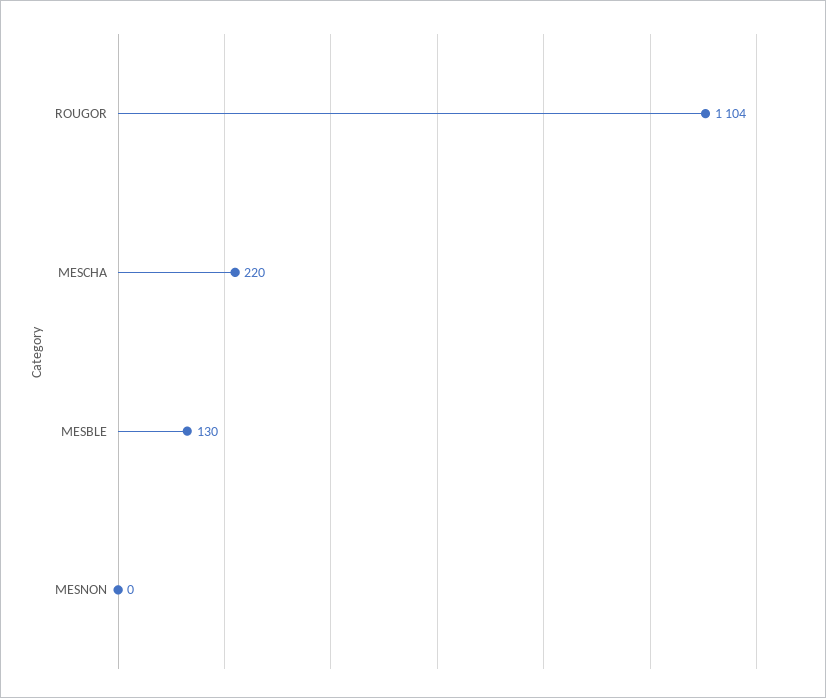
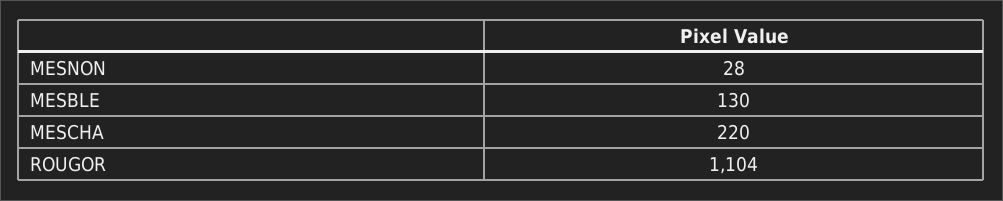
  {
    "ROUGOR": 1104,
    "MESCHA": 220,
    "MESBLE": 130,
-   "MESNON": 0
+   "MESNON": 28
  }

